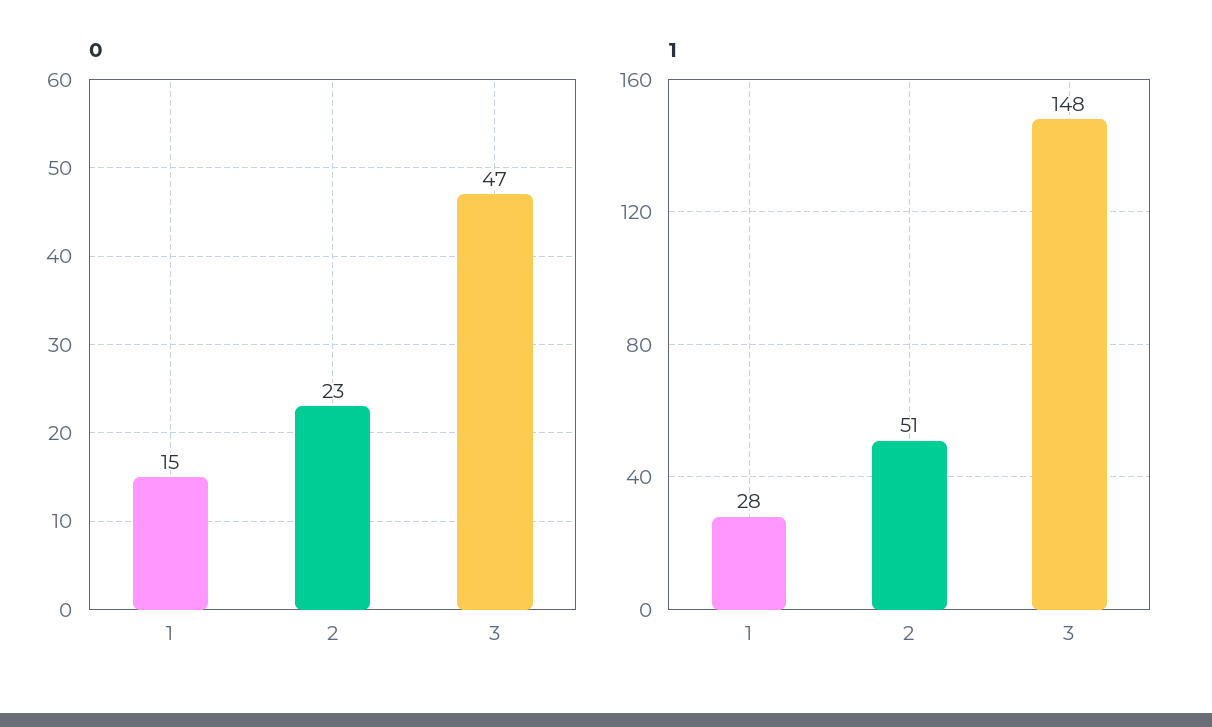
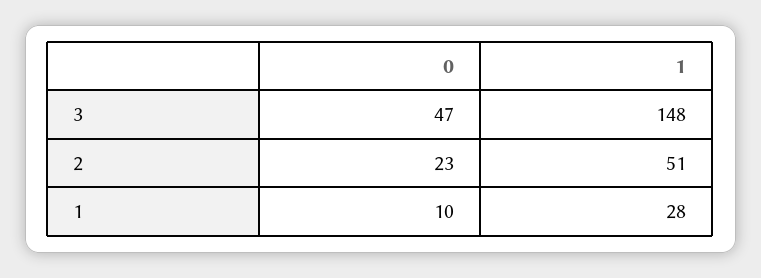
  {
    "0": {
-     "1": 15,
+     "1": 10,
      "2": 23,
      "3": 47
    },
    "1": {
      "1": 28,
      "2": 51,
      "3": 148
    }
  }

